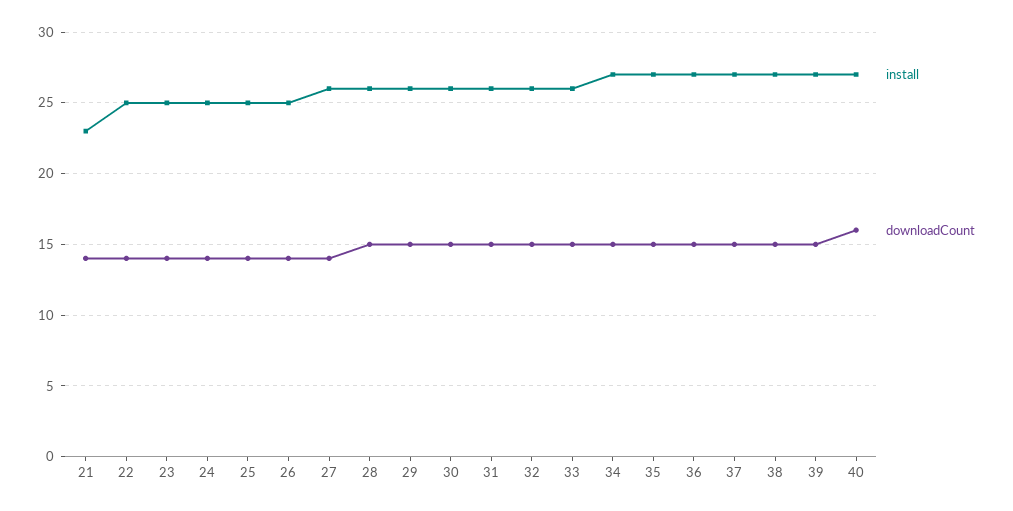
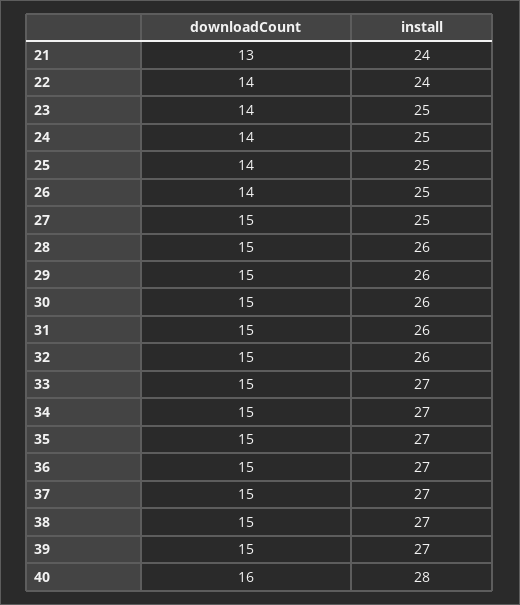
  {
    "install": {
-     "21": 23,
+     "21": 24,
-     "22": 25,
+     "22": 24,
      "23": 25,
      "24": 25,
      "25": 25,
      "26": 25,
-     "27": 26,
+     "27": 25,
      "28": 26,
      "29": 26,
      "30": 26,
      "31": 26,
      "32": 26,
-     "33": 26,
+     "33": 27,
      "34": 27,
      "35": 27,
      "36": 27,
      "37": 27,
      "38": 27,
      "39": 27,
-     "40": 27
+     "40": 28
    },
    "downloadCount": {
-     "21": 14,
+     "21": 13,
      "22": 14,
      "23": 14,
      "24": 14,
      "25": 14,
      "26": 14,
-     "27": 14,
+     "27": 15,
      "28": 15,
      "29": 15,
      "30": 15,
      "31": 15,
      "32": 15,
      "33": 15,
      "34": 15,
      "35": 15,
      "36": 15,
      "37": 15,
      "38": 15,
      "39": 15,
      "40": 16
    }
  }

